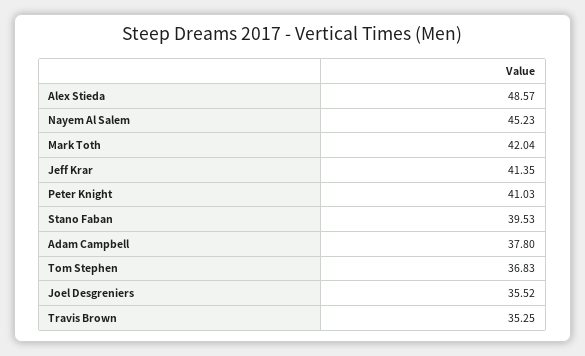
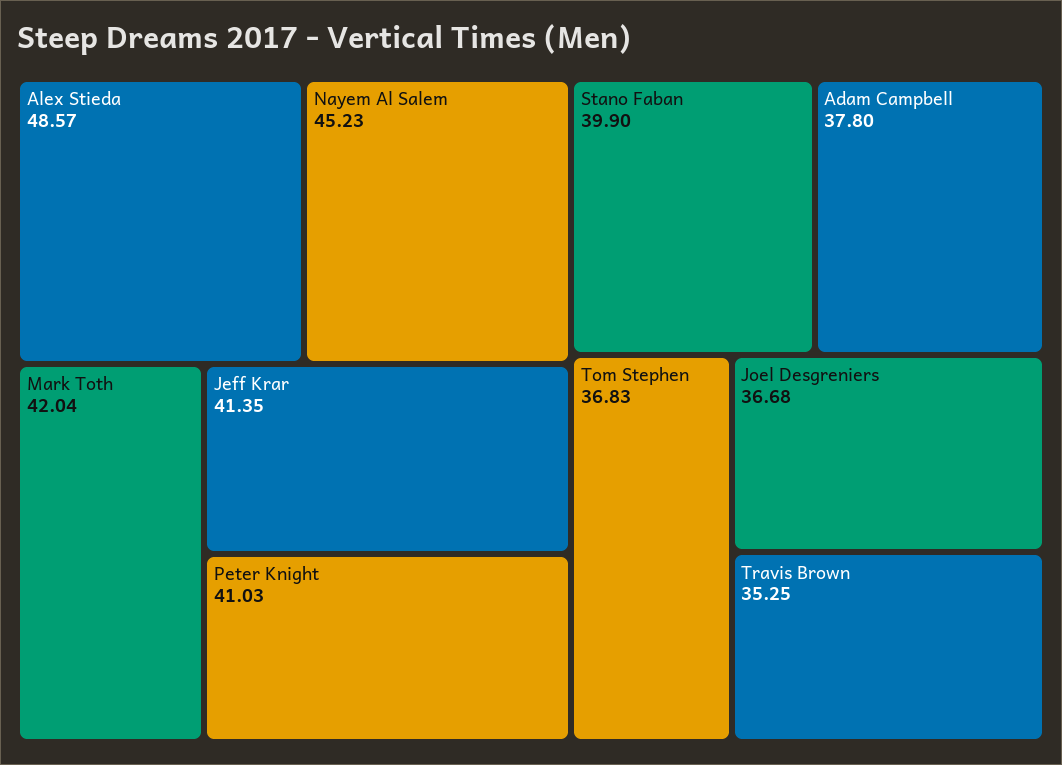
  {
    "Alex Stieda": 48.57,
    "Nayem Al Salem": 45.23,
    "Mark Toth": 42.04,
    "Jeff Krar": 41.35,
    "Peter Knight": 41.03,
-   "Stano Faban": 39.53,
+   "Stano Faban": 39.9,
    "Adam Campbell": 37.8,
    "Tom Stephen": 36.83,
-   "Joel Desgreniers": 35.52,
+   "Joel Desgreniers": 36.68,
    "Travis Brown": 35.25
  }

